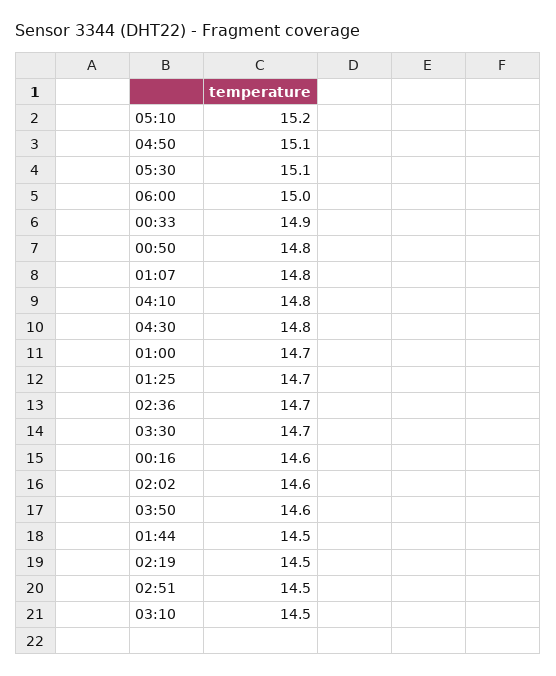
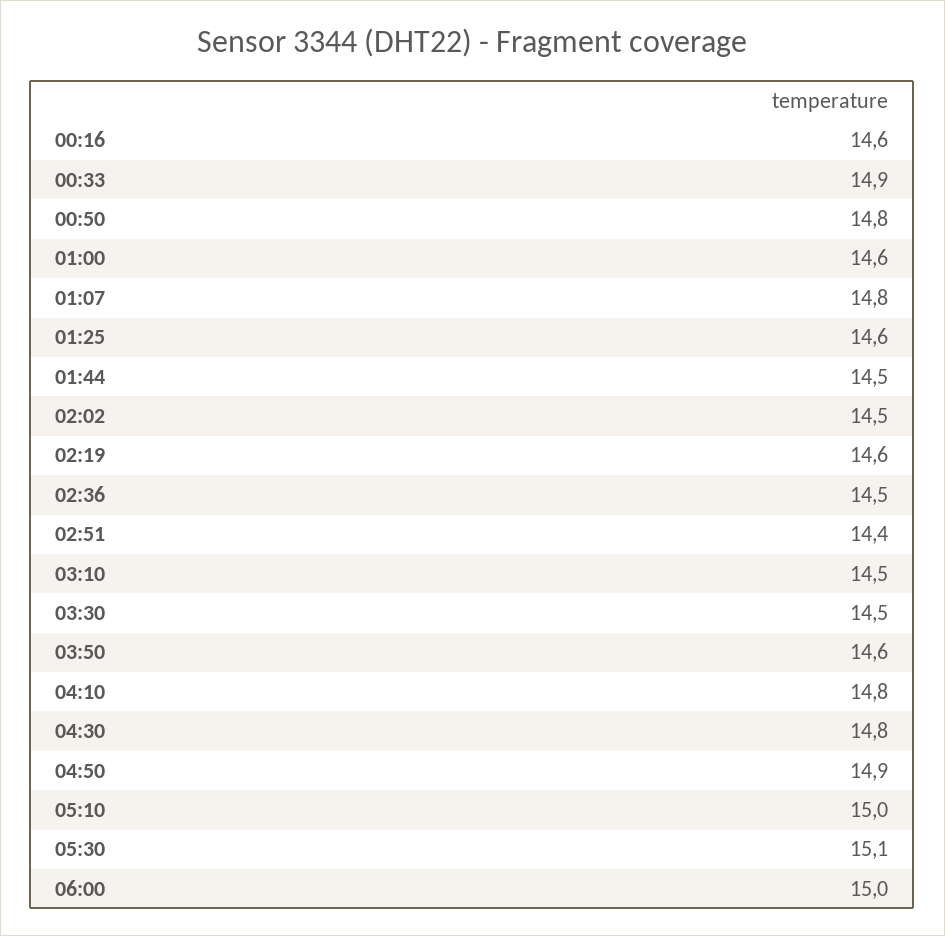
  {
-   "05:10": 15.2,
+   "05:10": 15,
-   "04:50": 15.1,
+   "04:50": 14.9,
    "05:30": 15.1,
    "06:00": 15,
    "00:33": 14.9,
    "00:50": 14.8,
    "01:07": 14.8,
    "04:10": 14.8,
    "04:30": 14.8,
-   "01:00": 14.7,
+   "01:00": 14.6,
-   "01:25": 14.7,
+   "01:25": 14.6,
-   "02:36": 14.7,
+   "02:36": 14.5,
-   "03:30": 14.7,
+   "03:30": 14.5,
    "00:16": 14.6,
-   "02:02": 14.6,
+   "02:02": 14.5,
    "03:50": 14.6,
    "01:44": 14.5,
-   "02:19": 14.5,
+   "02:19": 14.6,
-   "02:51": 14.5,
+   "02:51": 14.4,
    "03:10": 14.5
  }

